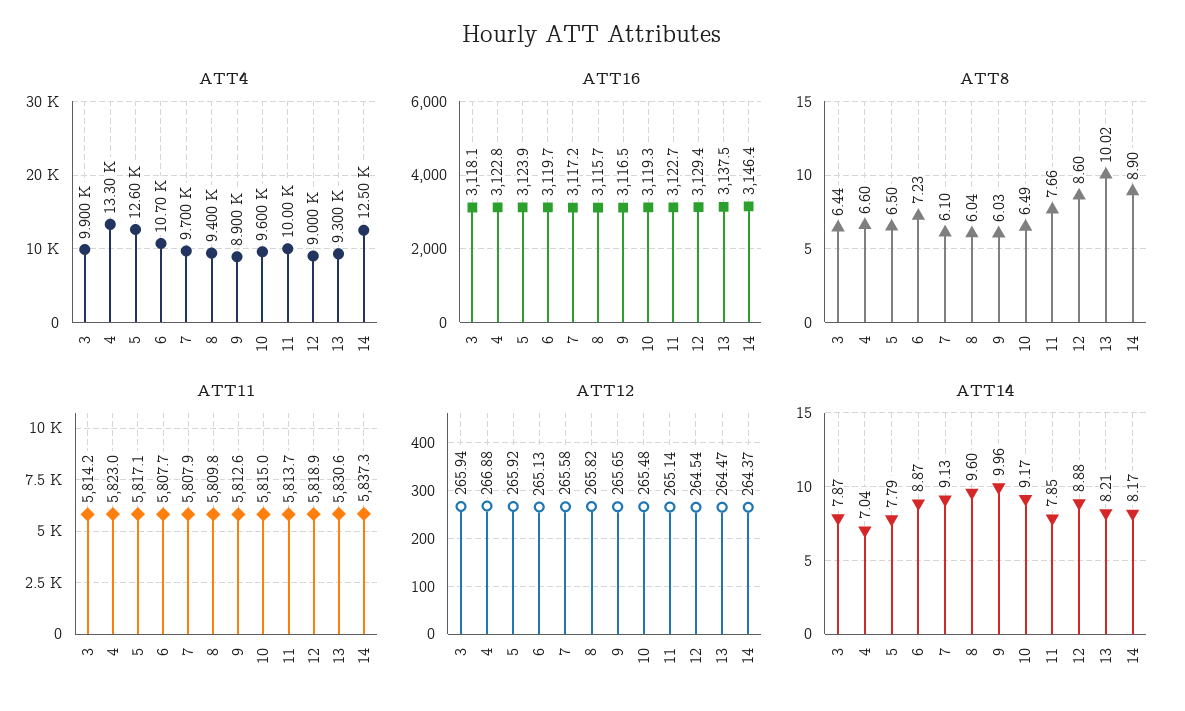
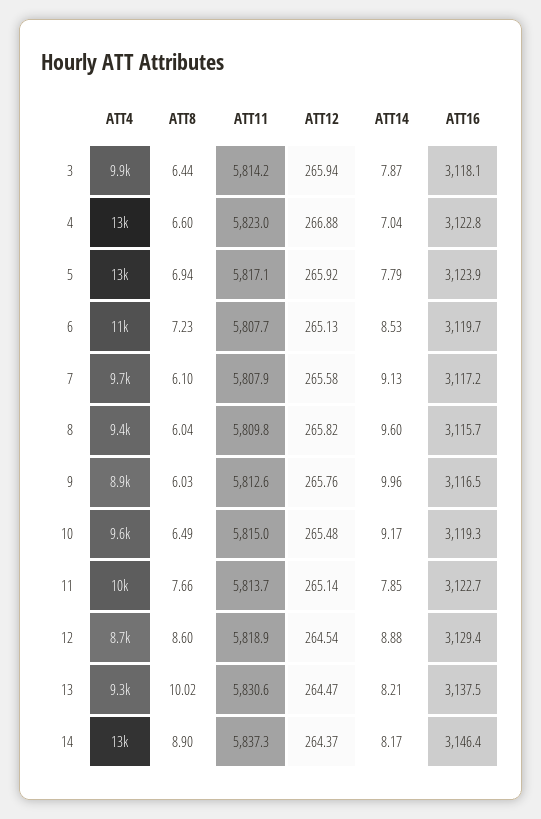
  {
    "ATT4": {
      "3": 9900,
      "4": 13300,
      "5": 12600,
      "6": 10700,
      "7": 9700,
      "8": 9400,
      "9": 8900,
      "10": 9600,
      "11": 10000,
-     "12": 9000,
+     "12": 8700,
      "13": 9300,
      "14": 12500
    },
    "ATT16": {
      "3": 3118.1,
      "4": 3122.8,
      "5": 3123.9,
      "6": 3119.7,
      "7": 3117.2,
      "8": 3115.7,
      "9": 3116.5,
      "10": 3119.3,
      "11": 3122.7,
      "12": 3129.4,
      "13": 3137.5,
      "14": 3146.4
    },
    "ATT8": {
      "3": 6.44,
      "4": 6.6,
-     "5": 6.5,
+     "5": 6.94,
      "6": 7.23,
      "7": 6.1,
      "8": 6.04,
      "9": 6.03,
      "10": 6.49,
      "11": 7.66,
      "12": 8.6,
      "13": 10.02,
      "14": 8.9
    },
    "ATT11": {
      "3": 5814.2,
      "4": 5823,
      "5": 5817.1,
      "6": 5807.7,
      "7": 5807.9,
      "8": 5809.8,
      "9": 5812.6,
      "10": 5815,
      "11": 5813.7,
      "12": 5818.9,
      "13": 5830.6,
      "14": 5837.3
    },
    "ATT12": {
      "3": 265.94,
      "4": 266.88,
      "5": 265.92,
      "6": 265.13,
      "7": 265.58,
      "8": 265.82,
-     "9": 265.65,
+     "9": 265.76,
      "10": 265.48,
      "11": 265.14,
      "12": 264.54,
      "13": 264.47,
      "14": 264.37
    },
    "ATT14": {
      "3": 7.87,
      "4": 7.04,
      "5": 7.79,
-     "6": 8.87,
+     "6": 8.53,
      "7": 9.13,
      "8": 9.6,
      "9": 9.96,
      "10": 9.17,
      "11": 7.85,
      "12": 8.88,
      "13": 8.21,
      "14": 8.17
    }
  }

